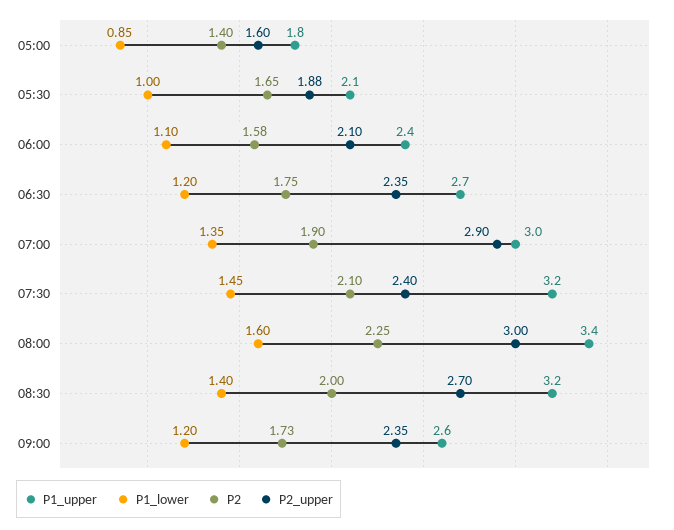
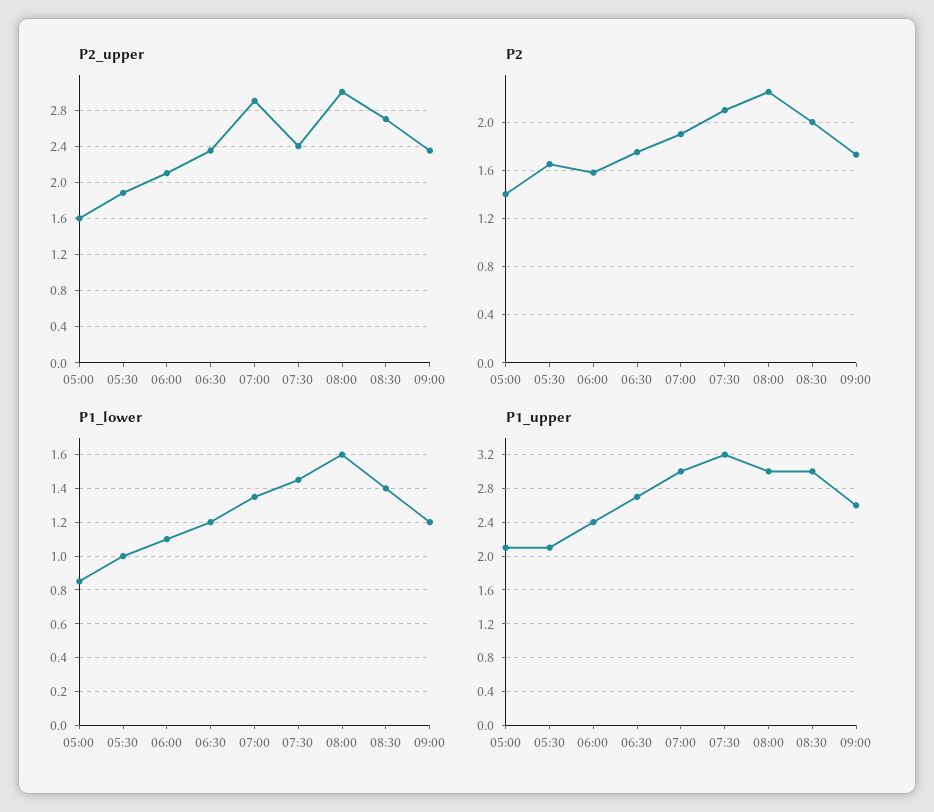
  {
    "P1_upper": {
-     "05:00": 1.8,
+     "05:00": 2.1,
      "05:30": 2.1,
      "06:00": 2.4,
      "06:30": 2.7,
      "07:00": 3,
      "07:30": 3.2,
-     "08:00": 3.4,
+     "08:00": 3,
-     "08:30": 3.2,
+     "08:30": 3,
      "09:00": 2.6
    },
    "P1_lower": {
      "05:00": 0.85,
      "05:30": 1,
      "06:00": 1.1,
      "06:30": 1.2,
      "07:00": 1.35,
      "07:30": 1.45,
      "08:00": 1.6,
      "08:30": 1.4,
      "09:00": 1.2
    },
    "P2": {
      "05:00": 1.4,
      "05:30": 1.65,
      "06:00": 1.58,
      "06:30": 1.75,
      "07:00": 1.9,
      "07:30": 2.1,
      "08:00": 2.25,
      "08:30": 2,
      "09:00": 1.73
    },
    "P2_upper": {
      "05:00": 1.6,
      "05:30": 1.88,
      "06:00": 2.1,
      "06:30": 2.35,
      "07:00": 2.9,
      "07:30": 2.4,
      "08:00": 3,
      "08:30": 2.7,
      "09:00": 2.35
    }
  }

